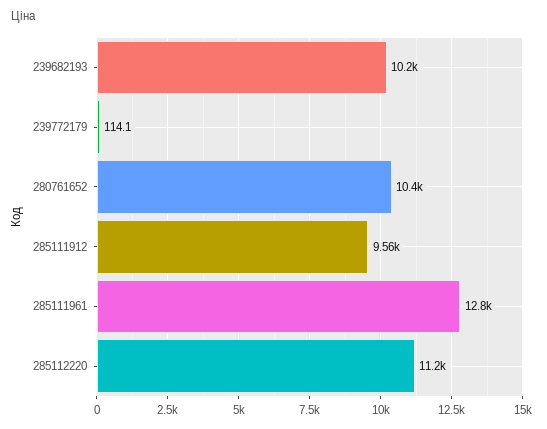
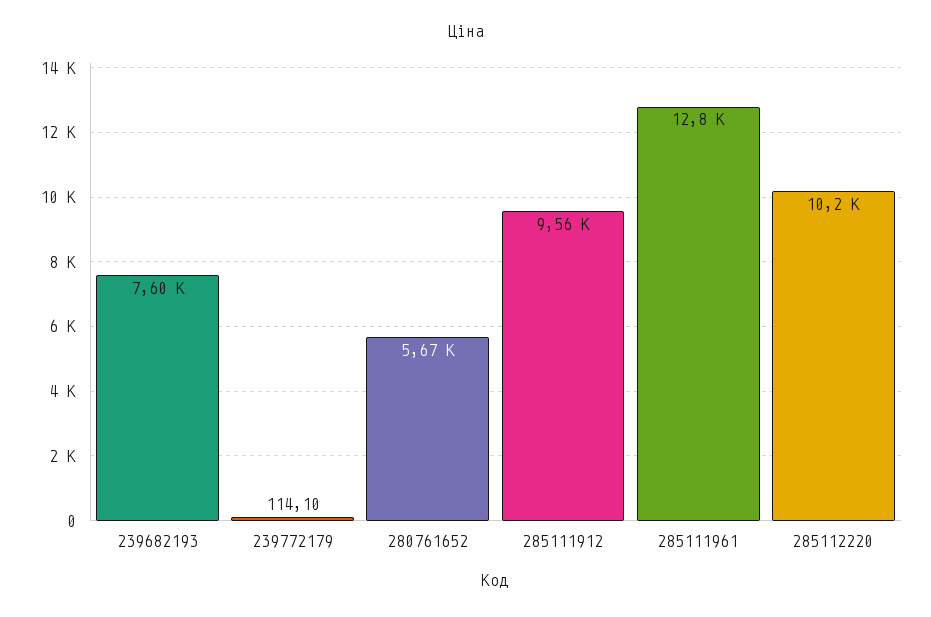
  {
-   "239682193": 10200,
+   "239682193": 7600,
    "239772179": 114.1,
-   "280761652": 10400,
+   "280761652": 5670,
    "285111912": 9560,
    "285111961": 12800,
-   "285112220": 11200
+   "285112220": 10200
  }

